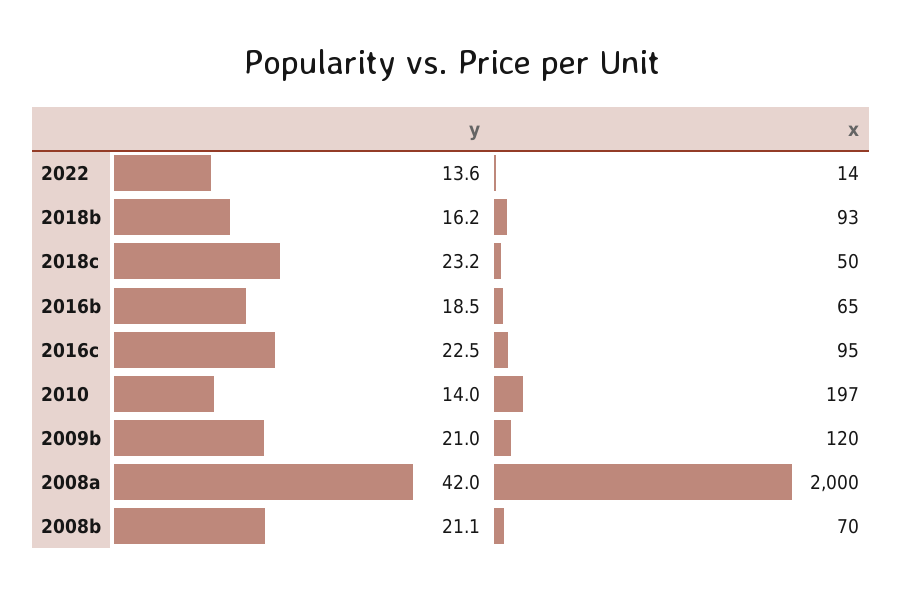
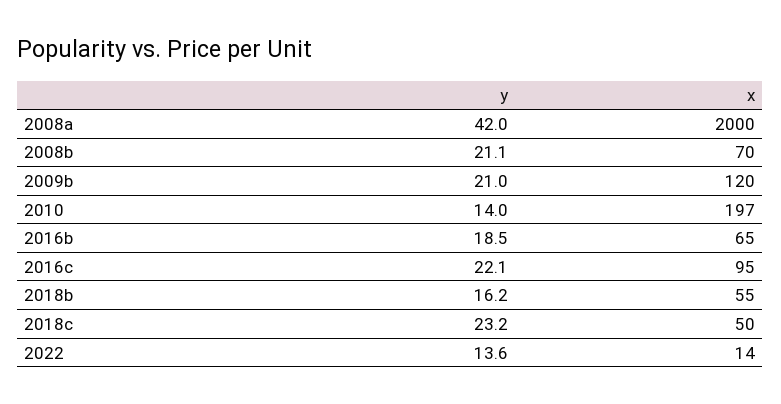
  {
    "y": {
      "2022": 13.6,
      "2018b": 16.2,
      "2018c": 23.2,
      "2016b": 18.5,
-     "2016c": 22.5,
+     "2016c": 22.1,
      "2010": 14,
      "2009b": 21,
      "2008a": 42,
      "2008b": 21.1
    },
    "x": {
      "2022": 14,
-     "2018b": 93,
+     "2018b": 55,
      "2018c": 50,
      "2016b": 65,
      "2016c": 95,
      "2010": 197,
      "2009b": 120,
      "2008a": 2000,
      "2008b": 70
    }
  }

